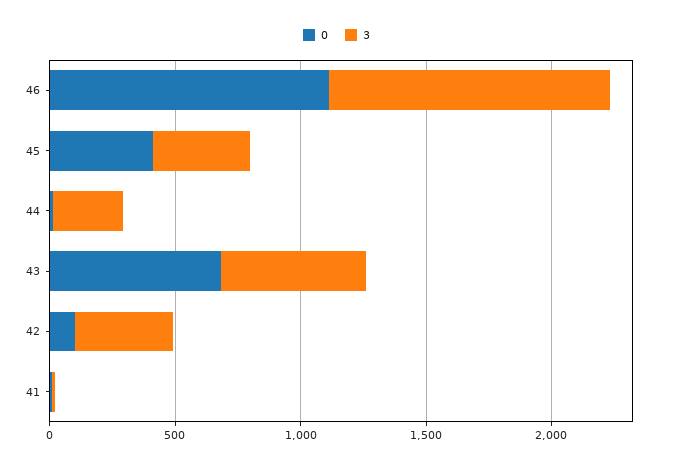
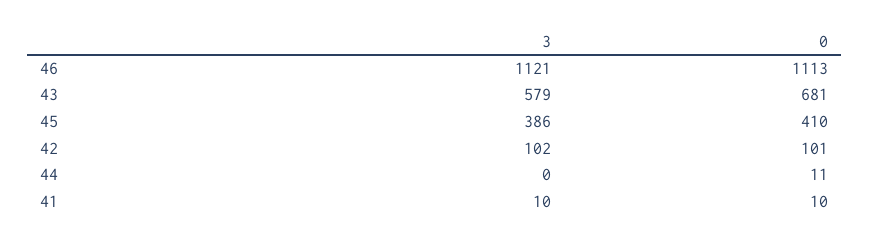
  {
    "0": {
      "46": 1113,
      "45": 410,
      "44": 11,
      "43": 681,
      "42": 101,
      "41": 10
    },
    "3": {
      "46": 1121,
      "45": 386,
-     "44": 300,
+     "44": 0,
      "43": 579,
-     "42": 400,
+     "42": 102,
      "41": 10
    }
  }

